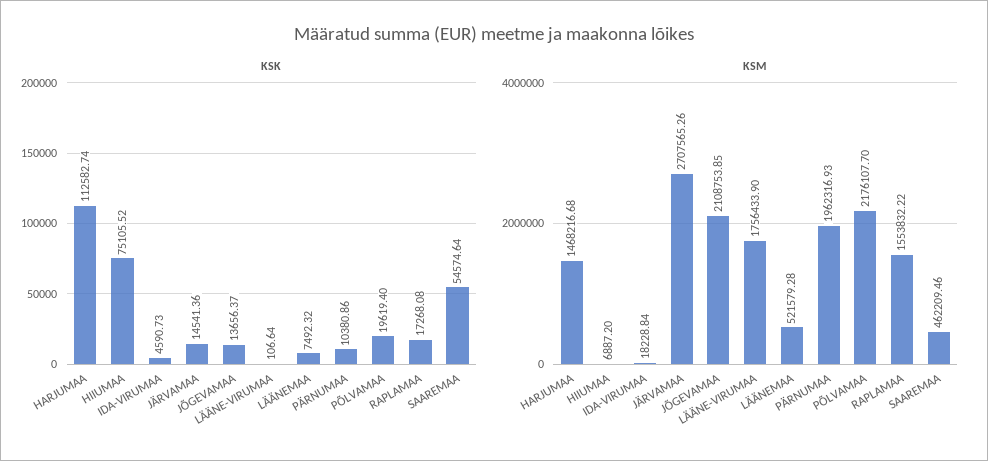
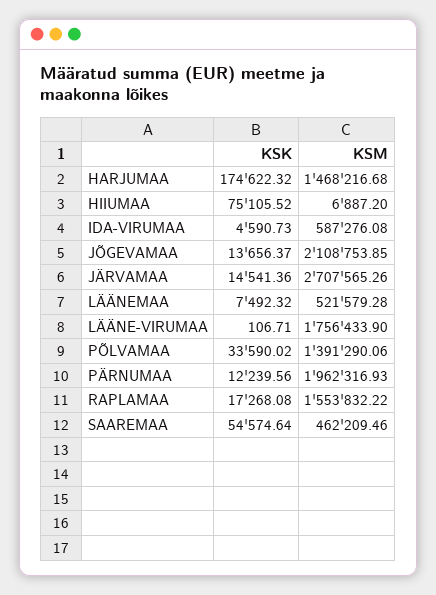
  {
    "KSK": {
-     "HARJUMAA": 112582.74,
+     "HARJUMAA": 174622.32,
      "HIIUMAA": 75105.52,
      "IDA-VIRUMAA": 4590.73,
      "JÄRVAMAA": 14541.36,
      "JÕGEVAMAA": 13656.37,
-     "LÄÄNE-VIRUMAA": 106.64,
+     "LÄÄNE-VIRUMAA": 106.71,
      "LÄÄNEMAA": 7492.32,
-     "PÄRNUMAA": 10380.86,
+     "PÄRNUMAA": 12239.56,
-     "PÕLVAMAA": 19619.4,
+     "PÕLVAMAA": 33590.02,
      "RAPLAMAA": 17268.08,
      "SAAREMAA": 54574.64
    },
    "KSM": {
      "HARJUMAA": 1468216.68,
      "HIIUMAA": 6887.2,
-     "IDA-VIRUMAA": 18228.84,
+     "IDA-VIRUMAA": 587276.08,
      "JÄRVAMAA": 2707565.26,
      "JÕGEVAMAA": 2108753.85,
      "LÄÄNE-VIRUMAA": 1756433.9,
      "LÄÄNEMAA": 521579.28,
      "PÄRNUMAA": 1962316.93,
-     "PÕLVAMAA": 2176107.7,
+     "PÕLVAMAA": 1391290.06,
      "RAPLAMAA": 1553832.22,
      "SAAREMAA": 462209.46
    }
  }

